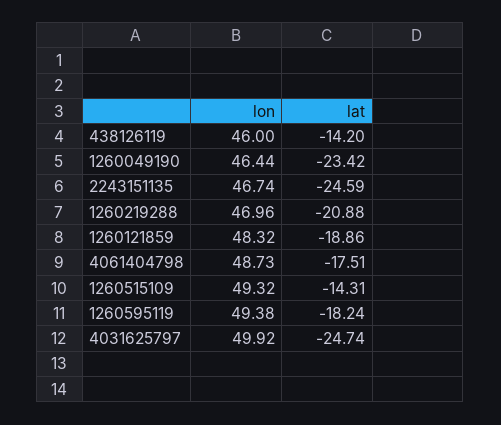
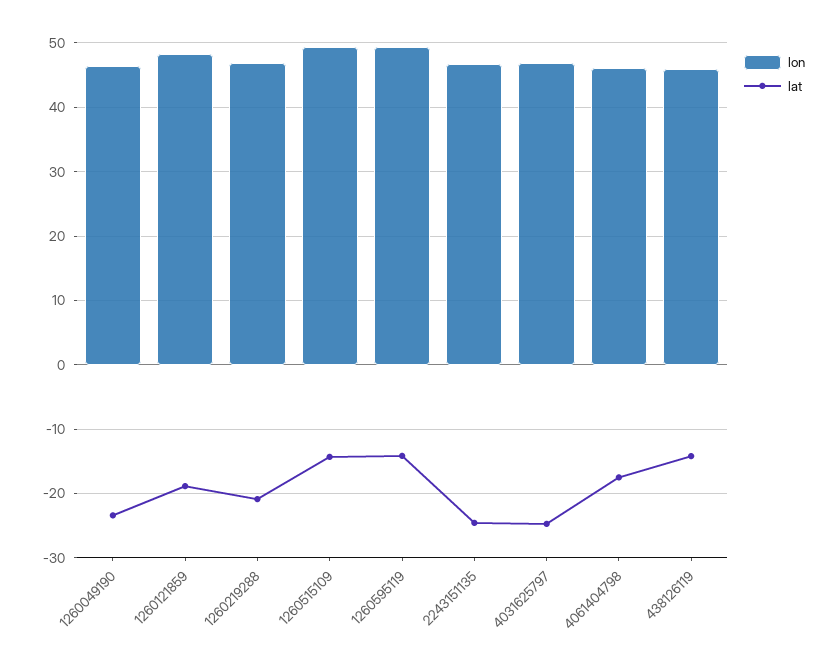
  {
    "lon": {
      "438126119": 46,
      "1260049190": 46.44,
      "2243151135": 46.74,
      "1260219288": 46.96,
      "1260121859": 48.32,
-     "4061404798": 48.73,
+     "4061404798": 46,
      "1260515109": 49.32,
      "1260595119": 49.38,
-     "4031625797": 49.92
+     "4031625797": 47
    },
    "lat": {
      "438126119": -14.2,
      "1260049190": -23.42,
      "2243151135": -24.59,
      "1260219288": -20.88,
      "1260121859": -18.86,
      "4061404798": -17.51,
      "1260515109": -14.31,
-     "1260595119": -18.24,
+     "1260595119": -14,
      "4031625797": -24.74
    }
  }

